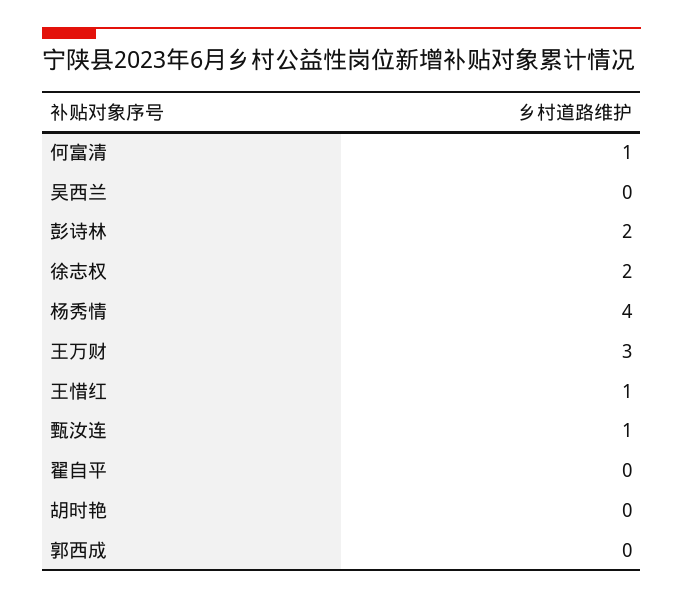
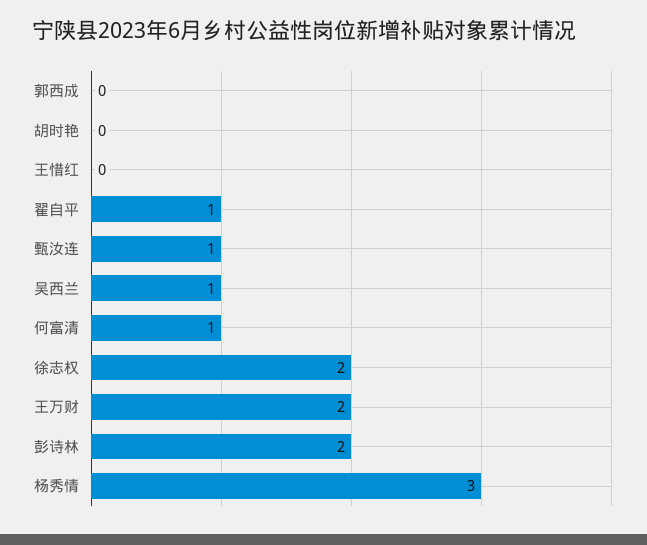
  {
    "何富清": 1,
-   "吴西兰": 0,
+   "吴西兰": 1,
    "彭诗林": 2,
    "徐志权": 2,
-   "杨秀情": 4,
+   "杨秀情": 3,
-   "王万财": 3,
+   "王万财": 2,
-   "王惜红": 1,
+   "王惜红": 0,
    "甄汝连": 1,
-   "翟自平": 0,
+   "翟自平": 1,
    "胡时艳": 0,
    "郭西成": 0
  }

